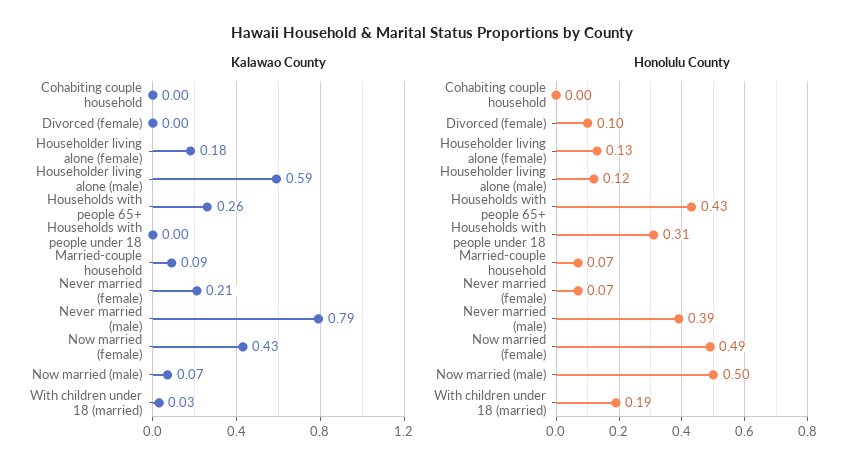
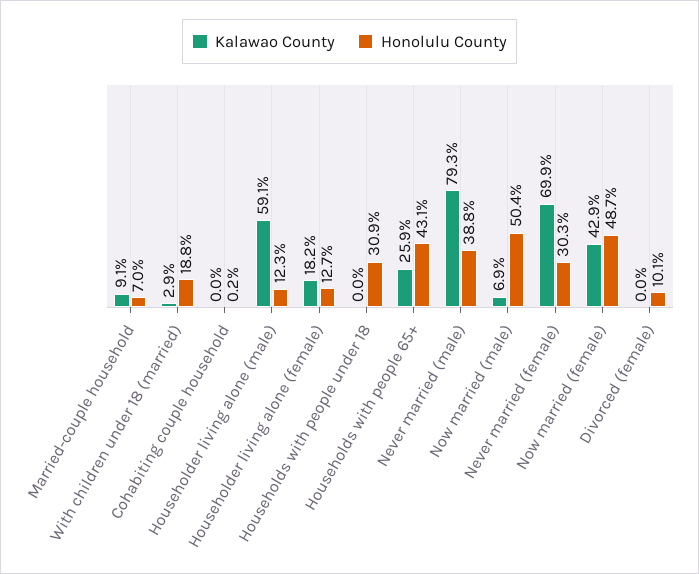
  {
    "Kalawao County": {
      "Cohabiting couple household": 0,
      "Divorced (female)": 0,
      "Householder living alone (female)": 0.182,
      "Householder living alone (male)": 0.591,
      "Households with people 65+": 0.259,
      "Households with people under 18": 0,
      "Married-couple household": 0.091,
-     "Never married (female)": 0.21,
+     "Never married (female)": 0.699,
      "Never married (male)": 0.793,
      "Now married (female)": 0.429,
      "Now married (male)": 0.069,
      "With children under 18 (married)": 0.029
    },
    "Honolulu County": {
      "Cohabiting couple household": 0.002,
      "Divorced (female)": 0.101,
      "Householder living alone (female)": 0.127,
      "Householder living alone (male)": 0.123,
      "Households with people 65+": 0.431,
      "Households with people under 18": 0.309,
      "Married-couple household": 0.07,
-     "Never married (female)": 0.07,
+     "Never married (female)": 0.303,
      "Never married (male)": 0.388,
      "Now married (female)": 0.487,
      "Now married (male)": 0.504,
      "With children under 18 (married)": 0.188
    }
  }

